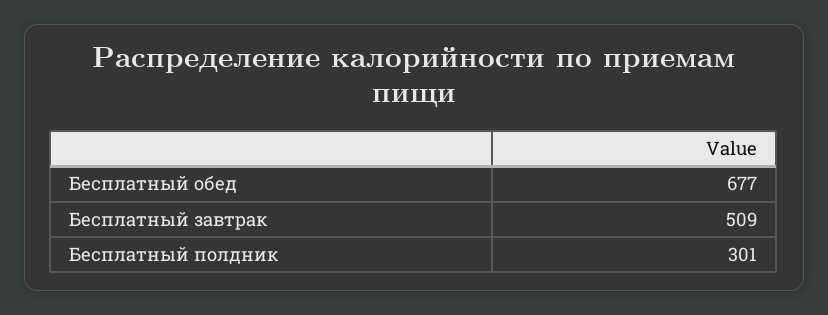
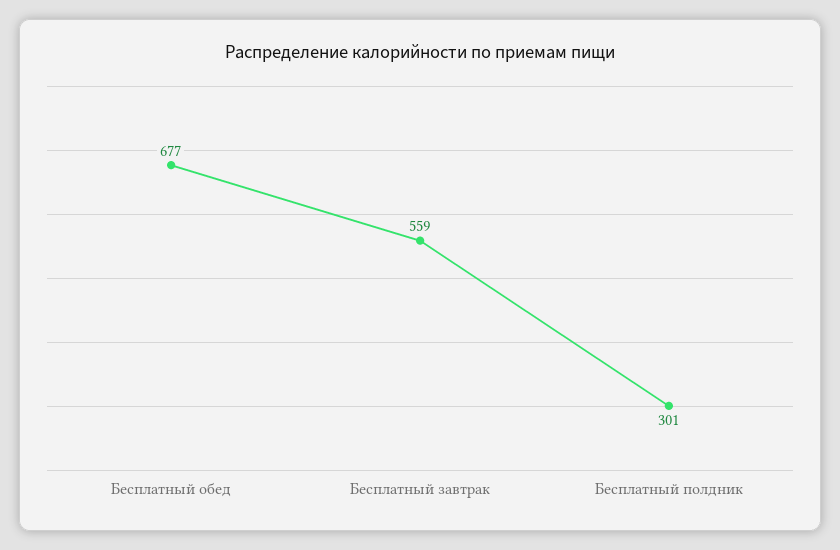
  {
    "Бесплатный обед": 677,
-   "Бесплатный завтрак": 509,
+   "Бесплатный завтрак": 559,
    "Бесплатный полдник": 301
  }

